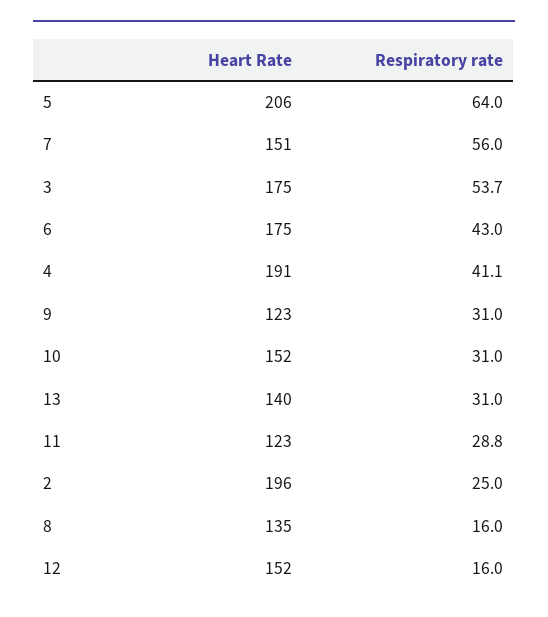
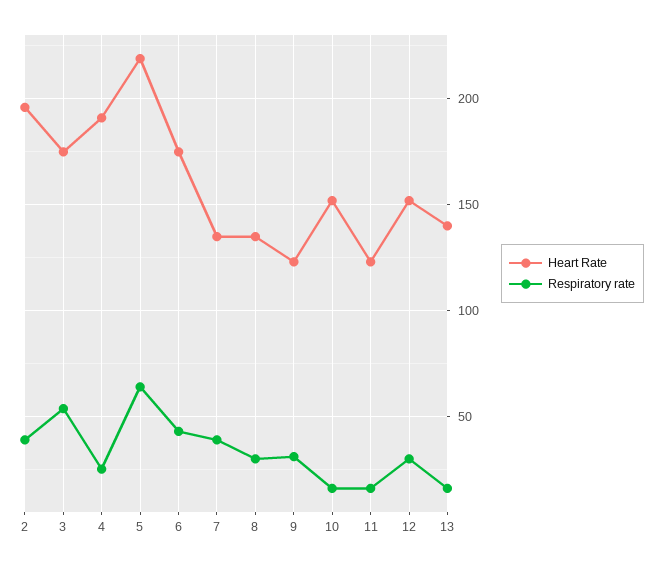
  {
    "Heart Rate": {
-     "5": 206,
+     "5": 220,
-     "7": 151,
+     "7": 135,
      "3": 175,
      "6": 175,
      "4": 191,
      "9": 123,
      "10": 152,
      "13": 140,
      "11": 123,
      "2": 196,
      "8": 135,
      "12": 152
    },
    "Respiratory rate": {
      "5": 64,
-     "7": 56,
+     "7": 40,
      "3": 53.7,
      "6": 43,
-     "4": 41.1,
+     "4": 25,
      "9": 31,
-     "10": 31,
+     "10": 15,
-     "13": 31,
+     "13": 15,
-     "11": 28.8,
+     "11": 15,
-     "2": 25,
+     "2": 40,
-     "8": 16,
+     "8": 30,
-     "12": 16
+     "12": 30
    }
  }

